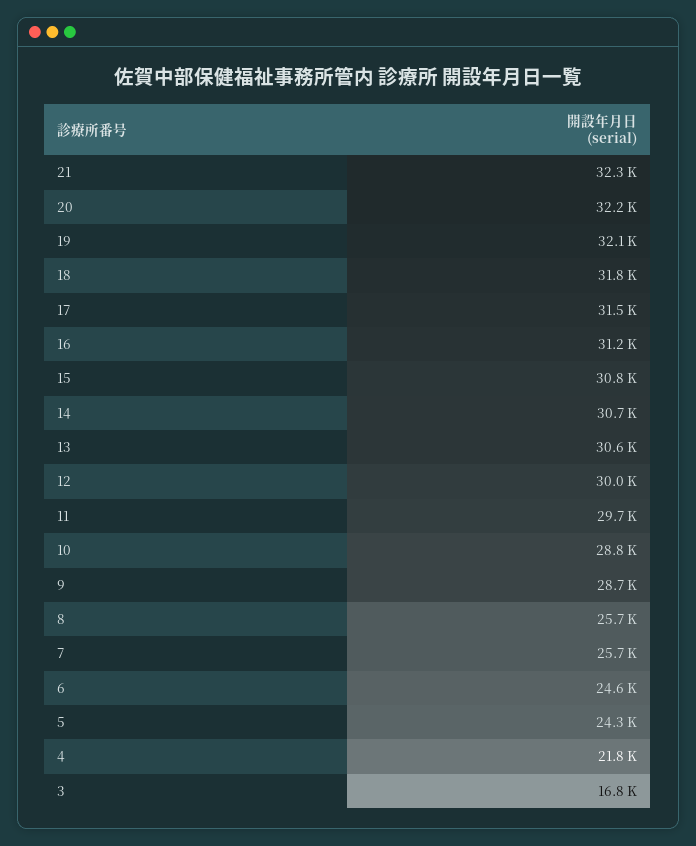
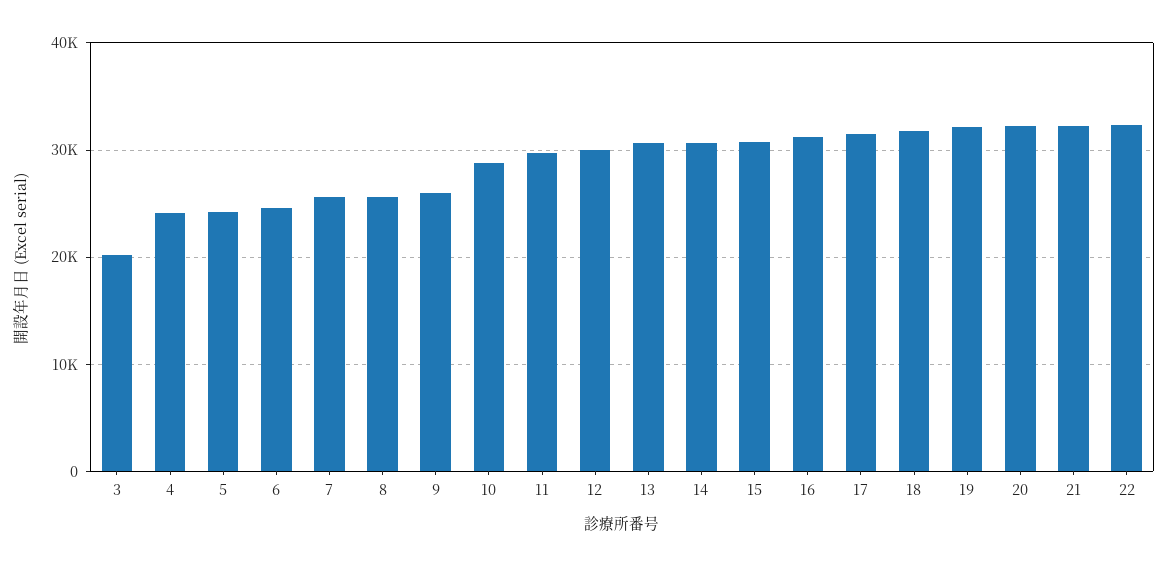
  {
    "21": 32300,
    "20": 32200,
    "19": 32100,
    "18": 31800,
    "17": 31500,
    "16": 31200,
    "15": 30800,
    "14": 30700,
    "13": 30600,
    "12": 30000,
    "11": 29700,
    "10": 28800,
-   "9": 28700,
+   "9": 26000,
    "8": 25700,
    "7": 25700,
    "6": 24600,
    "5": 24300,
-   "4": 21800,
+   "4": 24000,
-   "3": 16800
+   "3": 20000,
+   "22": 32000
  }

